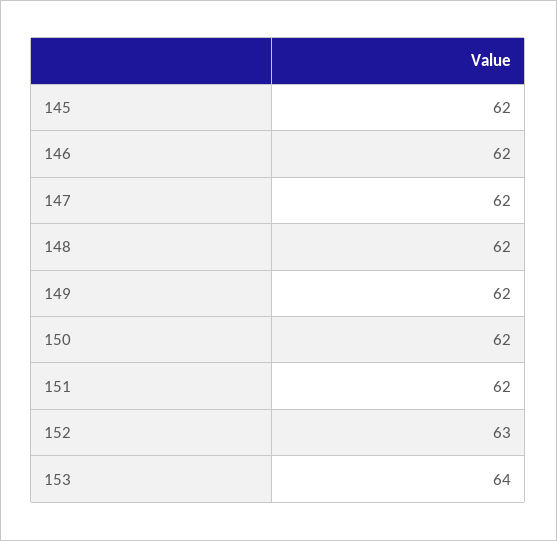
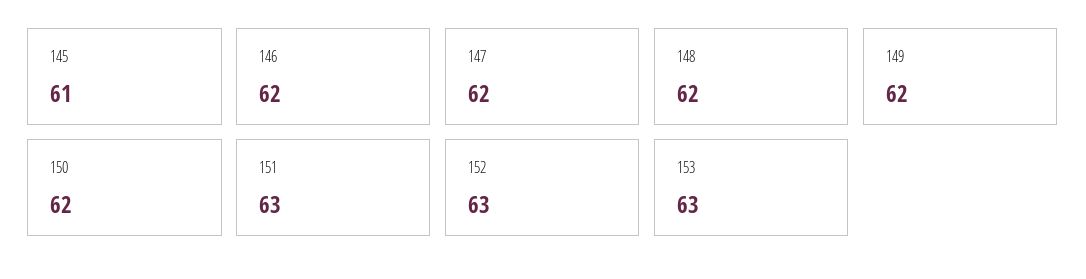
  {
-   "145": 62,
+   "145": 61,
    "146": 62,
    "147": 62,
    "148": 62,
    "149": 62,
    "150": 62,
-   "151": 62,
+   "151": 63,
    "152": 63,
-   "153": 64
+   "153": 63
  }

